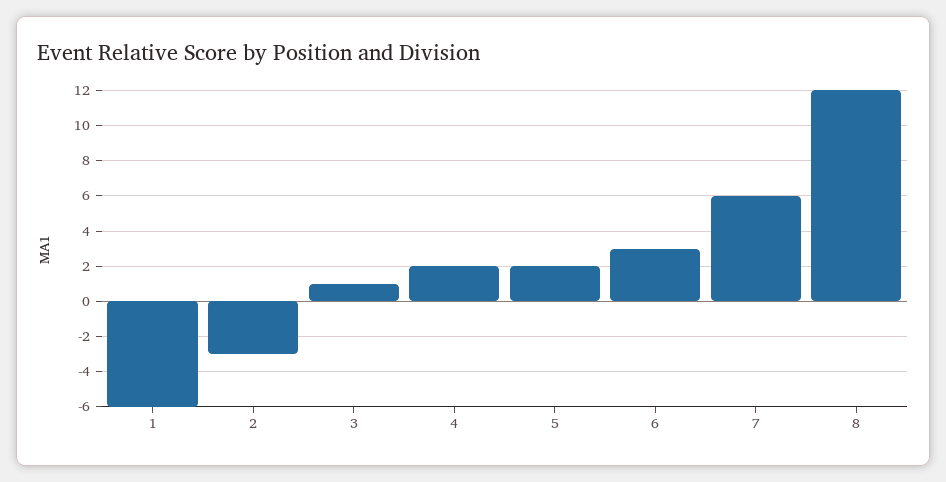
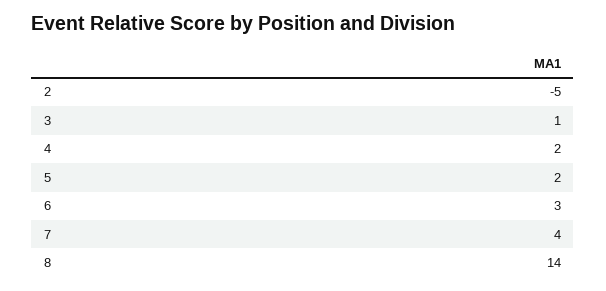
  {
-   "1": -6,
-   "2": -3,
+   "2": -5,
    "3": 1,
    "4": 2,
    "5": 2,
    "6": 3,
-   "7": 6,
+   "7": 4,
-   "8": 12
+   "8": 14
  }

